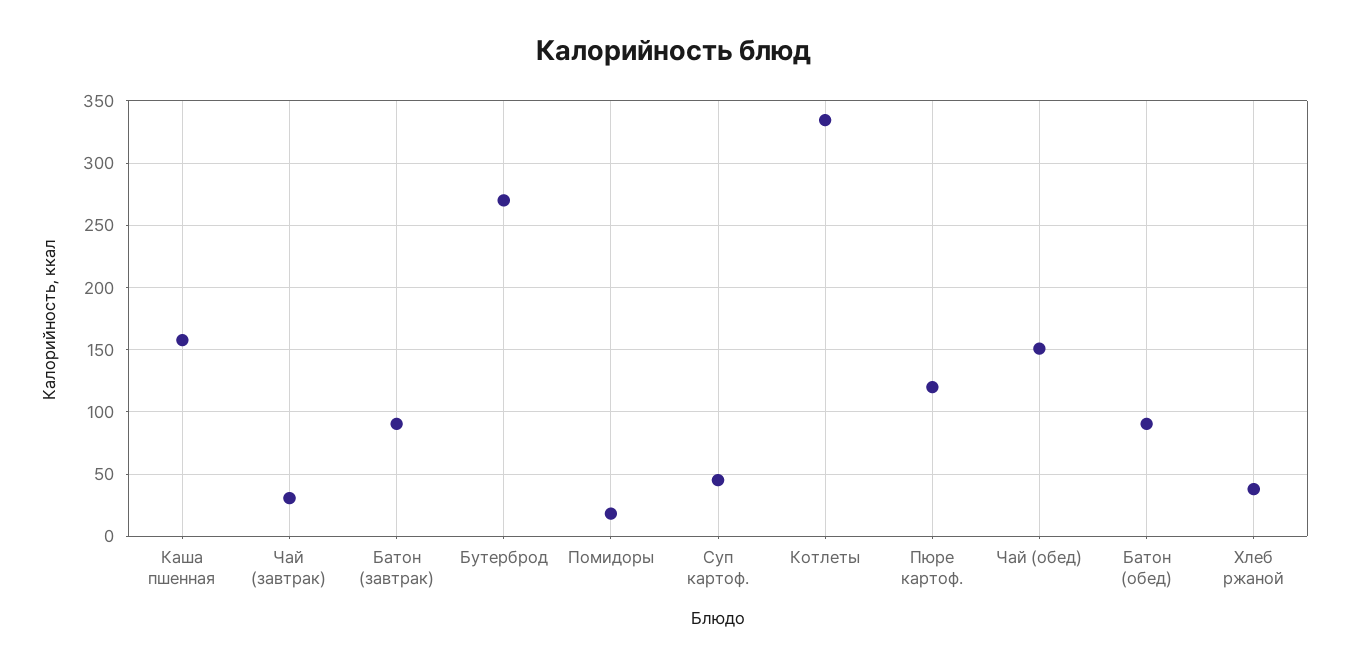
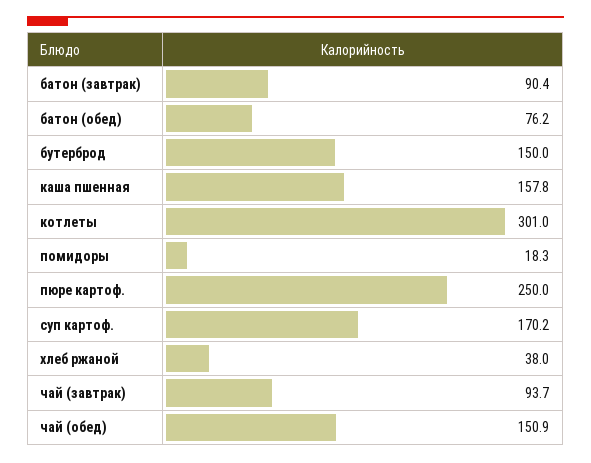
  {
    "Каша пшенная": 157.8,
-   "Чай (завтрак)": 30,
+   "Чай (завтрак)": 93.7,
    "Батон (завтрак)": 90.4,
-   "Бутерброд": 270,
+   "Бутерброд": 150,
    "Помидоры": 18.3,
-   "Суп картоф.": 45,
+   "Суп картоф.": 170.2,
-   "Котлеты": 335,
+   "Котлеты": 301,
-   "Пюре картоф.": 120,
+   "Пюре картоф.": 250,
    "Чай (обед)": 150.9,
-   "Батон (обед)": 90,
+   "Батон (обед)": 76.2,
    "Хлеб ржаной": 38
  }

